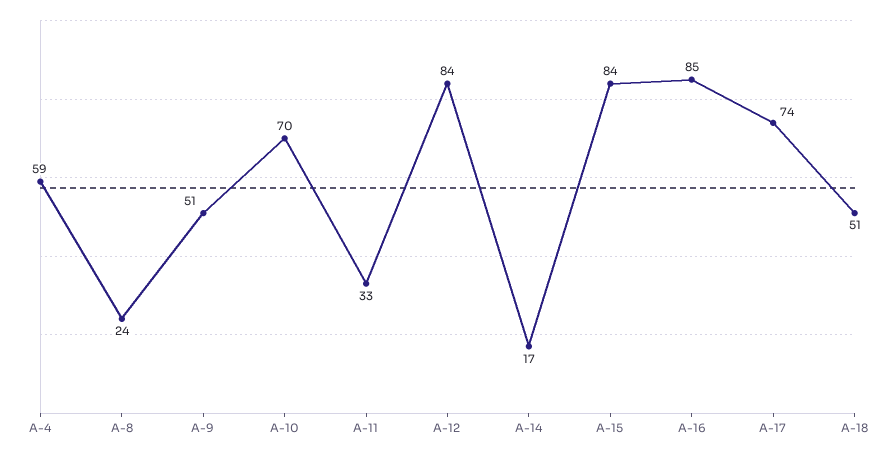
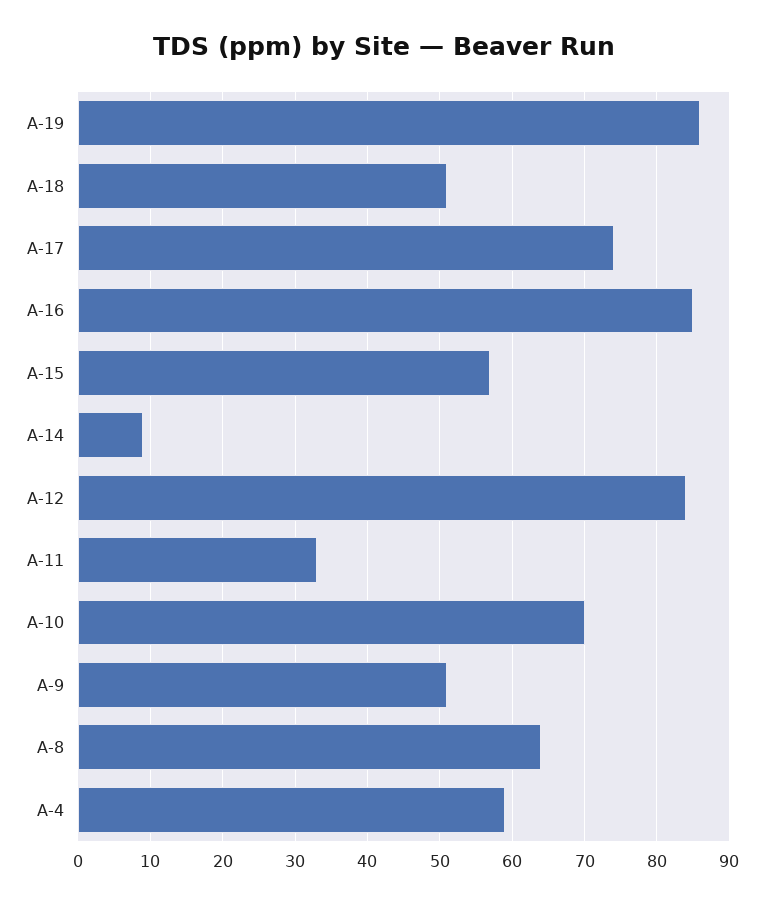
  {
    "A-4": 59,
-   "A-8": 24,
+   "A-8": 64,
    "A-9": 51,
    "A-10": 70,
    "A-11": 33,
    "A-12": 84,
-   "A-14": 17,
+   "A-14": 9,
-   "A-15": 84,
+   "A-15": 57,
    "A-16": 85,
    "A-17": 74,
-   "A-18": 51
+   "A-18": 51,
+   "A-19": 86
  }

